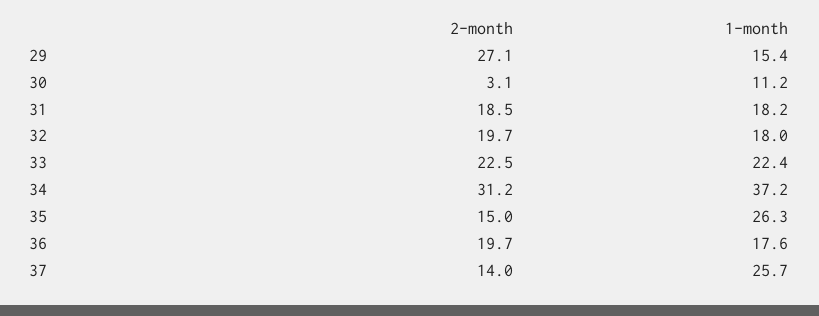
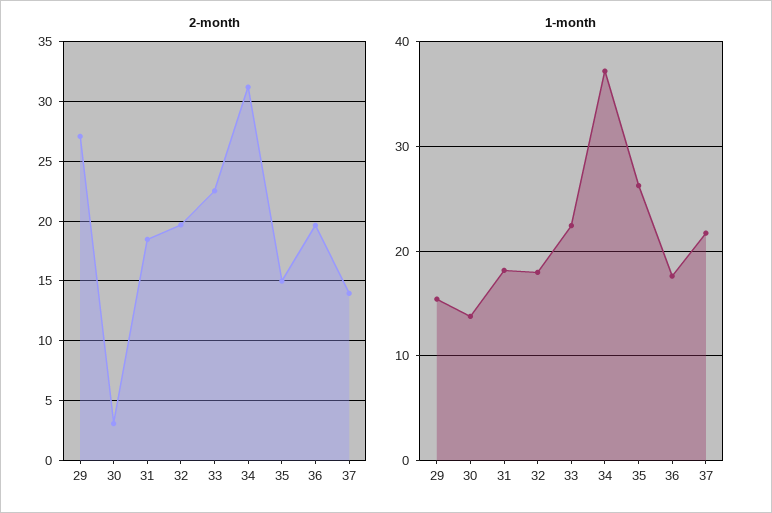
  {
    "2-month": {
      "29": 27.1,
      "30": 3.1,
      "31": 18.5,
      "32": 19.7,
      "33": 22.5,
      "34": 31.2,
      "35": 15,
      "36": 19.7,
      "37": 14
    },
    "1-month": {
      "29": 15.4,
-     "30": 11.2,
+     "30": 14,
      "31": 18.2,
      "32": 18,
      "33": 22.4,
      "34": 37.2,
      "35": 26.3,
      "36": 17.6,
-     "37": 25.7
+     "37": 22
    }
  }

